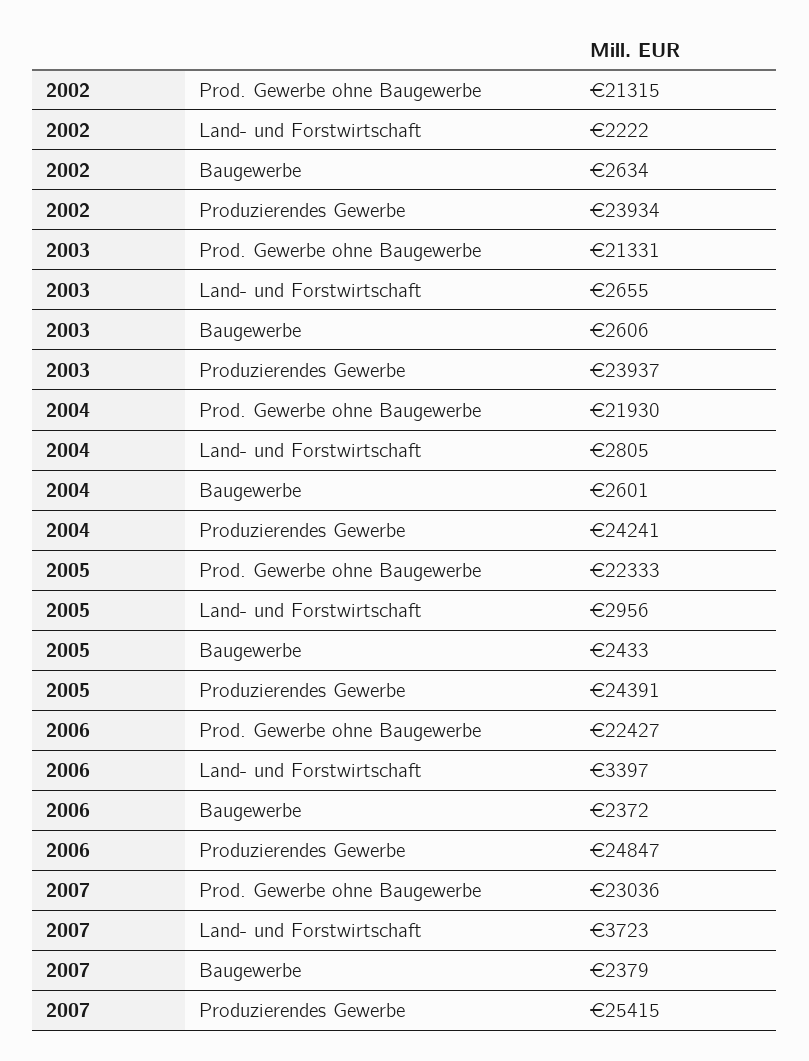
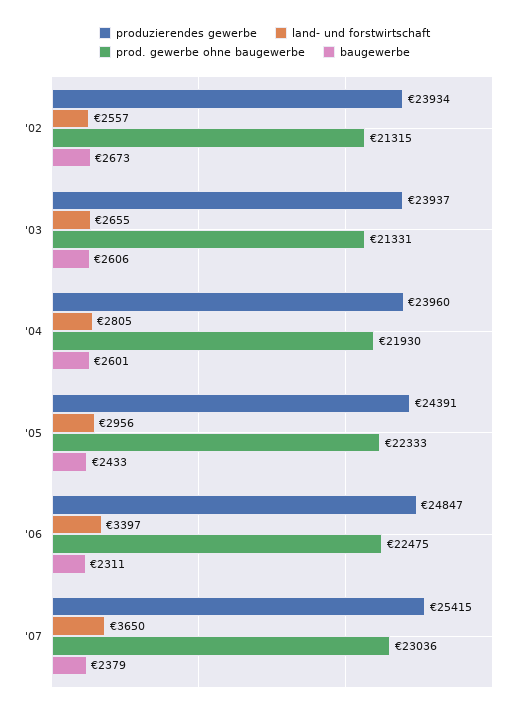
  {
    "Prod. Gewerbe ohne Baugewerbe": {
      "2002": 21315,
      "2003": 21331,
      "2004": 21930,
      "2005": 22333,
-     "2006": 22427,
+     "2006": 22475,
      "2007": 23036
    },
    "Land- und Forstwirtschaft": {
-     "2002": 2222,
+     "2002": 2557,
      "2003": 2655,
      "2004": 2805,
      "2005": 2956,
      "2006": 3397,
-     "2007": 3723
+     "2007": 3650
    },
    "Baugewerbe": {
-     "2002": 2634,
+     "2002": 2673,
      "2003": 2606,
      "2004": 2601,
      "2005": 2433,
-     "2006": 2372,
+     "2006": 2311,
      "2007": 2379
    },
    "Produzierendes Gewerbe": {
      "2002": 23934,
      "2003": 23937,
-     "2004": 24241,
+     "2004": 23960,
      "2005": 24391,
      "2006": 24847,
      "2007": 25415
    }
  }

